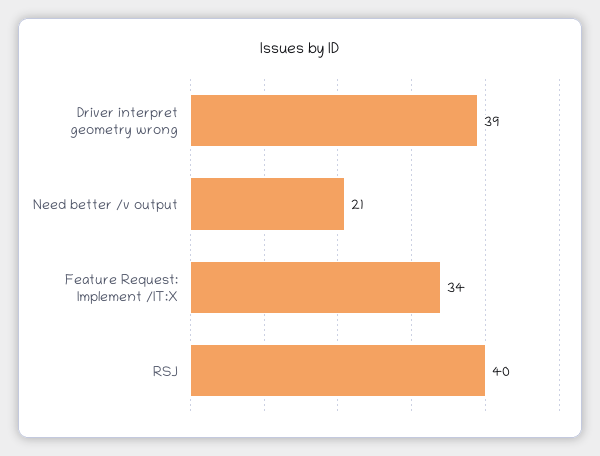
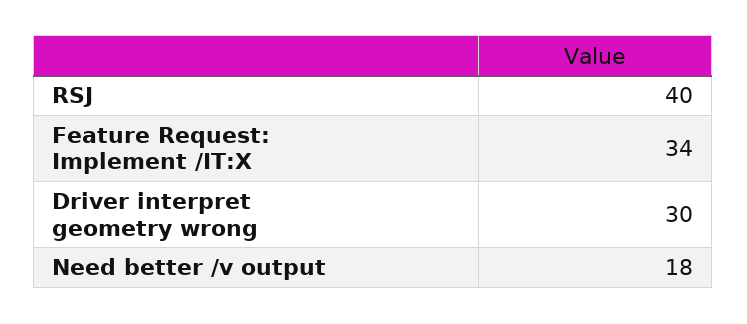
  {
-   "Driver interpret geometry wrong": 39,
+   "Driver interpret geometry wrong": 30,
-   "Need better /v output": 21,
+   "Need better /v output": 18,
    "Feature Request: Implement /IT:X": 34,
    "RSJ": 40
  }

